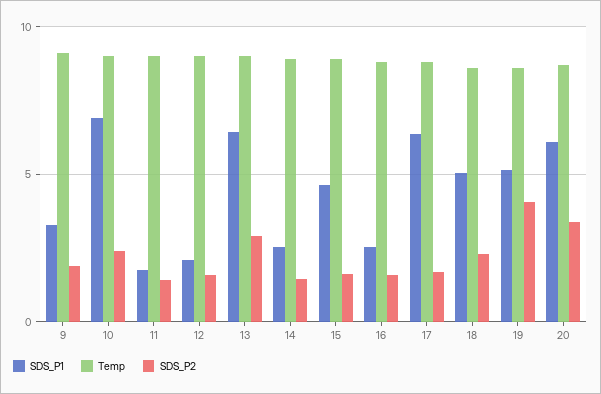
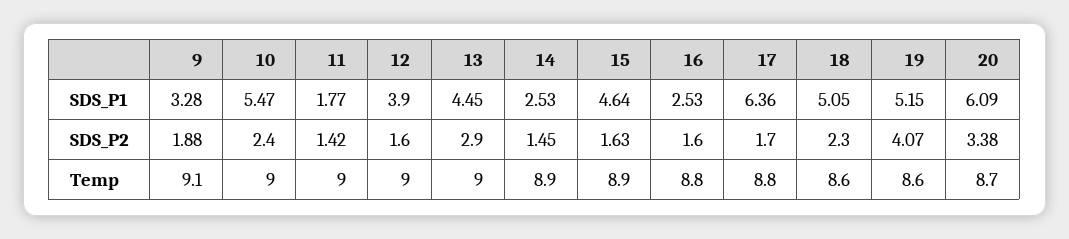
  {
    "SDS_P1": {
      "9": 3.28,
-     "10": 7,
+     "10": 5.47,
      "11": 1.77,
-     "12": 2,
+     "12": 3.9,
-     "13": 6.5,
+     "13": 4.45,
      "14": 2.53,
      "15": 4.64,
      "16": 2.53,
      "17": 6.36,
      "18": 5.05,
      "19": 5.15,
      "20": 6.09
    },
    "Temp": {
      "9": 9.1,
      "10": 9,
      "11": 9,
      "12": 9,
      "13": 9,
      "14": 8.9,
      "15": 8.9,
      "16": 8.8,
      "17": 8.8,
      "18": 8.6,
      "19": 8.6,
      "20": 8.7
    },
    "SDS_P2": {
      "9": 1.88,
      "10": 2.4,
      "11": 1.42,
      "12": 1.6,
      "13": 2.9,
      "14": 1.45,
      "15": 1.63,
      "16": 1.6,
      "17": 1.7,
      "18": 2.3,
      "19": 4.07,
      "20": 3.38
    }
  }

